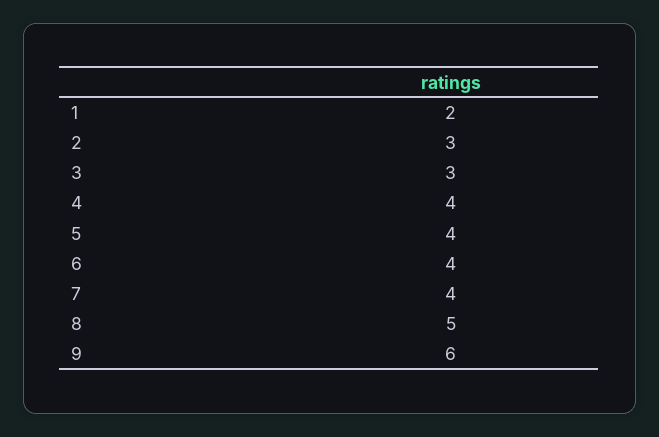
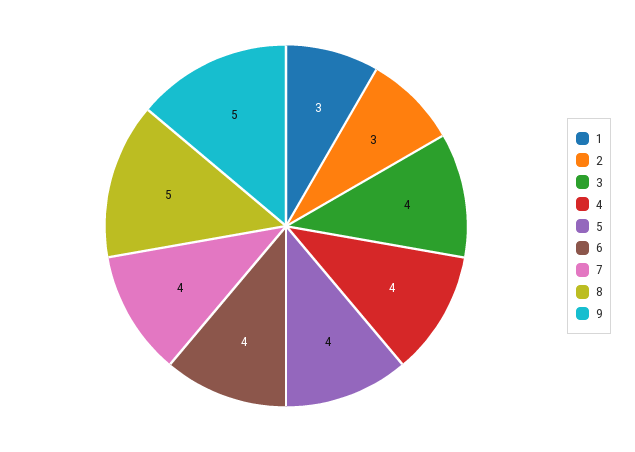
  {
-   "1": 2,
+   "1": 3,
    "2": 3,
-   "3": 3,
+   "3": 4,
    "4": 4,
    "5": 4,
    "6": 4,
    "7": 4,
    "8": 5,
-   "9": 6
+   "9": 5
  }

